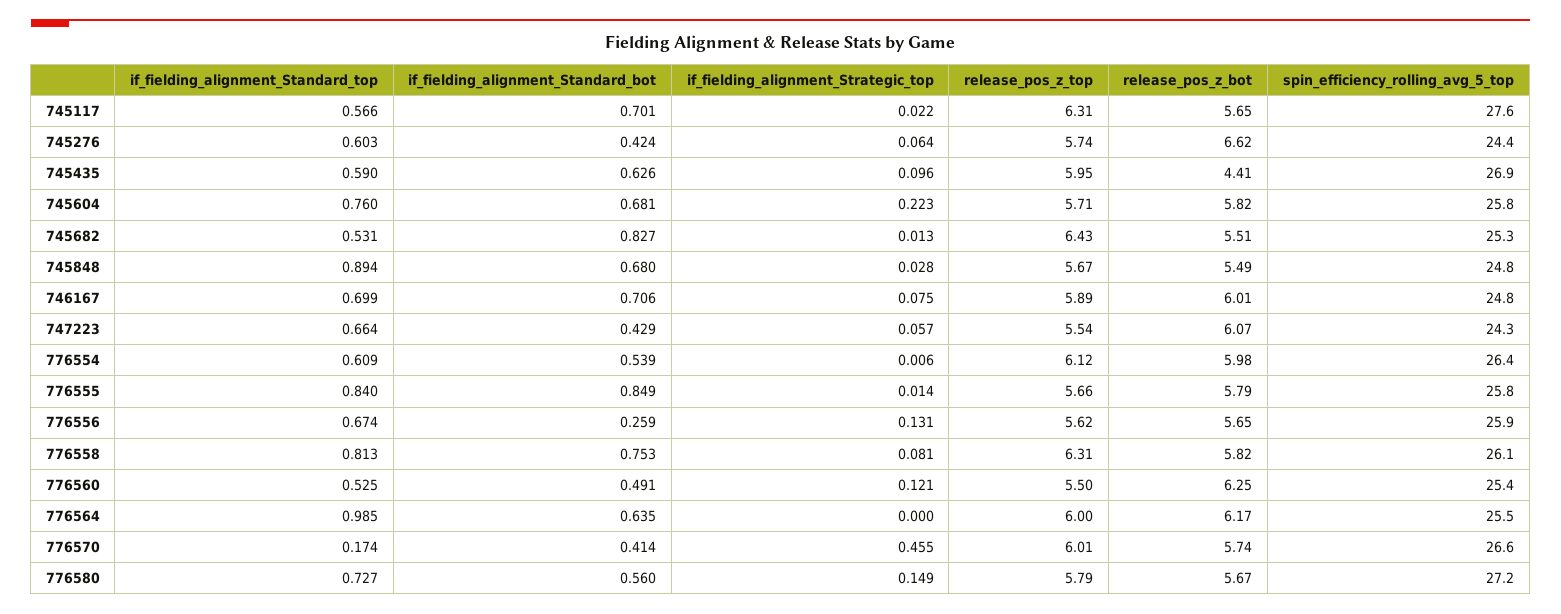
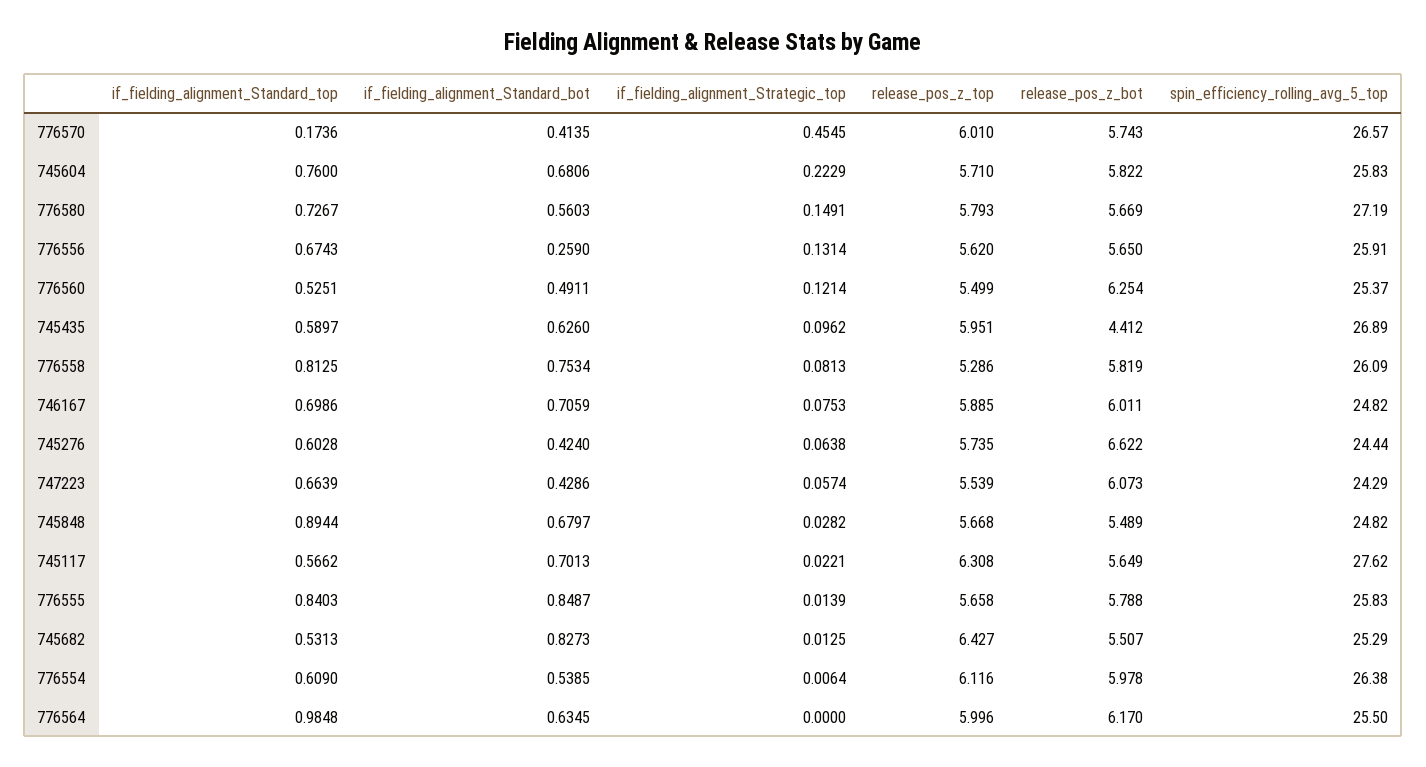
  {
    "if_fielding_alignment_Standard_top": {
      "745117": 0.5662,
      "745276": 0.6028,
      "745435": 0.5897,
      "745604": 0.76,
      "745682": 0.5313,
      "745848": 0.8944,
      "746167": 0.6986,
      "747223": 0.6639,
      "776554": 0.609,
      "776555": 0.8403,
      "776556": 0.6743,
      "776558": 0.8125,
      "776560": 0.5251,
      "776564": 0.9848,
      "776570": 0.1736,
      "776580": 0.7267
    },
    "if_fielding_alignment_Standard_bot": {
      "745117": 0.7013,
      "745276": 0.424,
      "745435": 0.626,
      "745604": 0.6806,
      "745682": 0.8273,
      "745848": 0.6797,
      "746167": 0.7059,
      "747223": 0.4286,
      "776554": 0.5385,
      "776555": 0.8487,
      "776556": 0.259,
      "776558": 0.7534,
      "776560": 0.4911,
      "776564": 0.6345,
      "776570": 0.4135,
      "776580": 0.5603
    },
    "if_fielding_alignment_Strategic_top": {
      "745117": 0.0221,
      "745276": 0.0638,
      "745435": 0.0962,
      "745604": 0.2229,
      "745682": 0.0125,
      "745848": 0.0282,
      "746167": 0.0753,
      "747223": 0.0574,
      "776554": 0.0064,
      "776555": 0.0139,
      "776556": 0.1314,
      "776558": 0.0813,
      "776560": 0.1214,
      "776564": 0,
      "776570": 0.4545,
      "776580": 0.1491
    },
    "release_pos_z_top": {
      "745117": 6.308,
      "745276": 5.735,
      "745435": 5.951,
      "745604": 5.71,
      "745682": 6.427,
      "745848": 5.668,
      "746167": 5.885,
      "747223": 5.539,
      "776554": 6.116,
      "776555": 5.658,
      "776556": 5.62,
-     "776558": 6.31,
+     "776558": 5.286,
      "776560": 5.499,
      "776564": 5.996,
      "776570": 6.01,
      "776580": 5.793
    },
    "release_pos_z_bot": {
      "745117": 5.649,
      "745276": 6.622,
      "745435": 4.412,
      "745604": 5.822,
      "745682": 5.507,
      "745848": 5.489,
      "746167": 6.011,
      "747223": 6.073,
      "776554": 5.978,
      "776555": 5.788,
      "776556": 5.65,
      "776558": 5.819,
      "776560": 6.254,
      "776564": 6.17,
      "776570": 5.743,
      "776580": 5.669
    },
    "spin_efficiency_rolling_avg_5_top": {
      "745117": 27.62,
      "745276": 24.44,
      "745435": 26.89,
      "745604": 25.83,
      "745682": 25.29,
      "745848": 24.82,
      "746167": 24.82,
      "747223": 24.29,
      "776554": 26.38,
      "776555": 25.83,
      "776556": 25.91,
      "776558": 26.09,
      "776560": 25.37,
      "776564": 25.5,
      "776570": 26.57,
      "776580": 27.19
    }
  }

